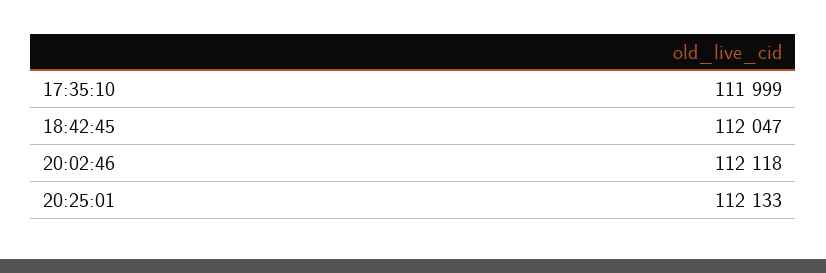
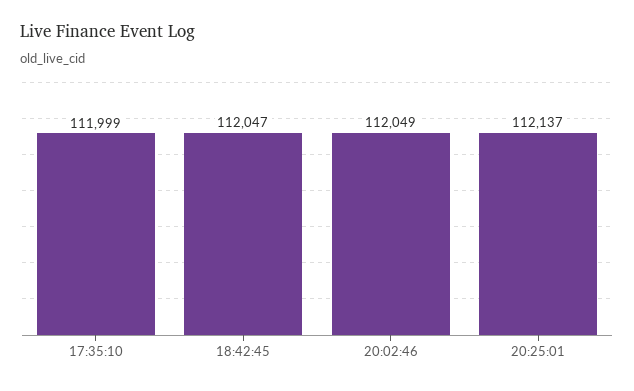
  {
    "17:35:10": 111999,
    "18:42:45": 112047,
-   "20:02:46": 112118,
+   "20:02:46": 112049,
-   "20:25:01": 112133
+   "20:25:01": 112137
  }

